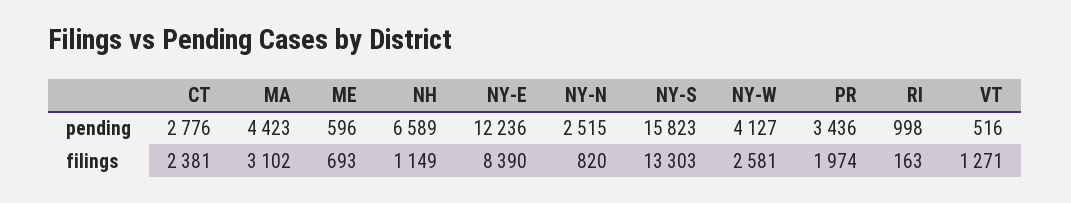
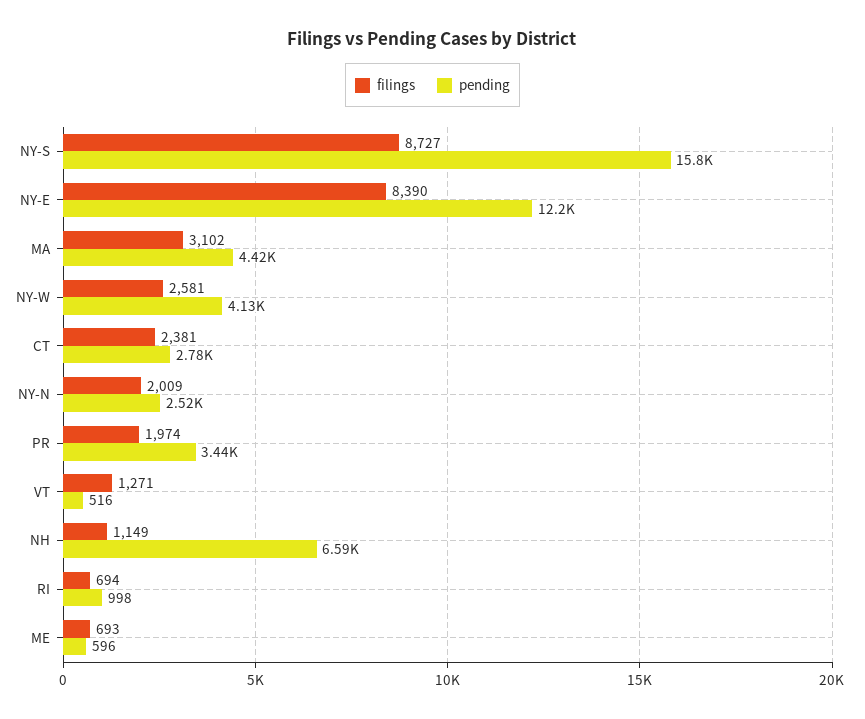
  {
    "pending": {
      "CT": 2776,
      "MA": 4423,
      "ME": 596,
      "NH": 6589,
      "NY-E": 12236,
      "NY-N": 2515,
      "NY-S": 15823,
      "NY-W": 4127,
      "PR": 3436,
      "RI": 998,
      "VT": 516
    },
    "filings": {
      "CT": 2381,
      "MA": 3102,
      "ME": 693,
      "NH": 1149,
      "NY-E": 8390,
-     "NY-N": 820,
+     "NY-N": 2009,
-     "NY-S": 13303,
+     "NY-S": 8727,
      "NY-W": 2581,
      "PR": 1974,
-     "RI": 163,
+     "RI": 694,
      "VT": 1271
    }
  }

